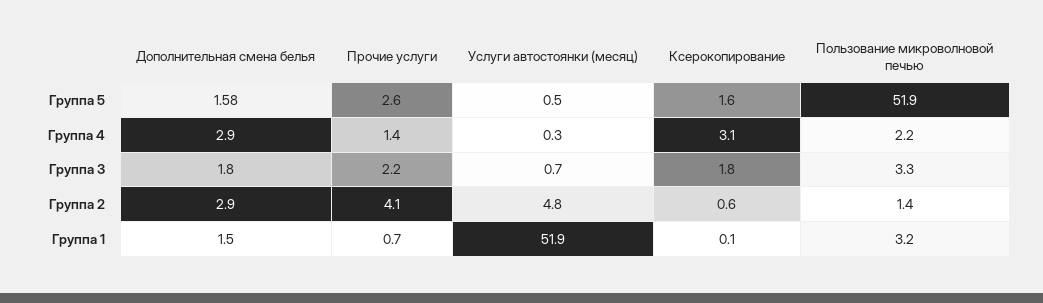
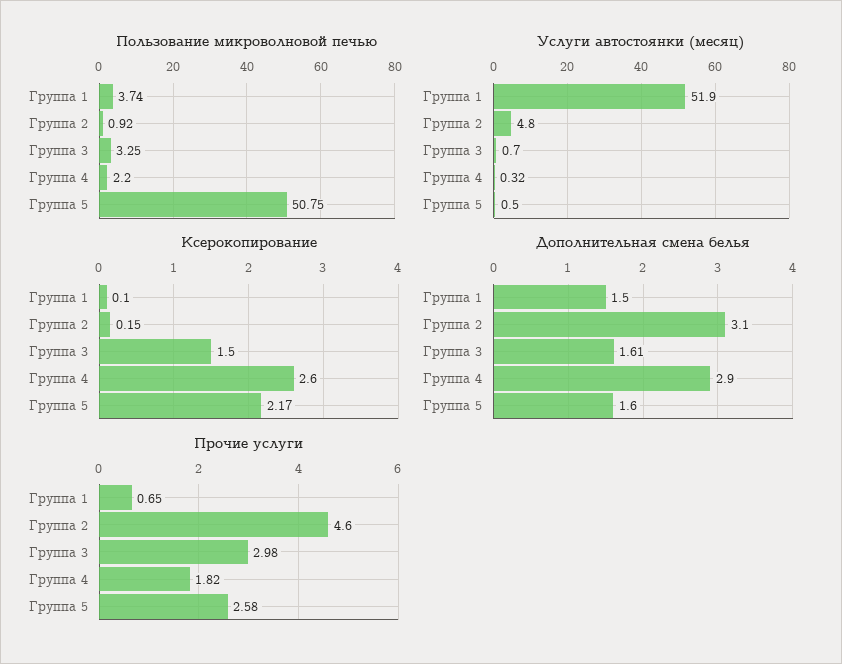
  {
    "Дополнительная смена белья": {
-     "Группа 5": 1.58,
+     "Группа 5": 1.6,
      "Группа 4": 2.9,
-     "Группа 3": 1.8,
+     "Группа 3": 1.61,
-     "Группа 2": 2.9,
+     "Группа 2": 3.1,
      "Группа 1": 1.5
    },
    "Прочие услуги": {
      "Группа 5": 2.58,
-     "Группа 4": 1.4,
+     "Группа 4": 1.82,
-     "Группа 3": 2.2,
+     "Группа 3": 2.98,
-     "Группа 2": 4.1,
+     "Группа 2": 4.6,
      "Группа 1": 0.65
    },
    "Услуги автостоянки (месяц)": {
      "Группа 5": 0.5,
      "Группа 4": 0.32,
      "Группа 3": 0.7,
      "Группа 2": 4.8,
      "Группа 1": 51.9
    },
    "Ксерокопирование": {
-     "Группа 5": 1.6,
+     "Группа 5": 2.17,
-     "Группа 4": 3.1,
+     "Группа 4": 2.6,
-     "Группа 3": 1.8,
+     "Группа 3": 1.5,
-     "Группа 2": 0.6,
+     "Группа 2": 0.15,
      "Группа 1": 0.1
    },
    "Пользование микроволновой печью": {
-     "Группа 5": 51.9,
+     "Группа 5": 50.75,
      "Группа 4": 2.2,
      "Группа 3": 3.25,
-     "Группа 2": 1.4,
+     "Группа 2": 0.92,
-     "Группа 1": 3.2
+     "Группа 1": 3.74
    }
  }

